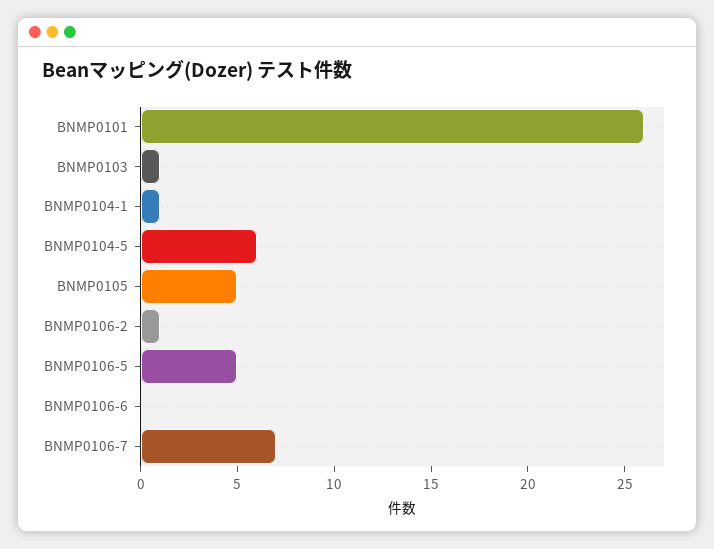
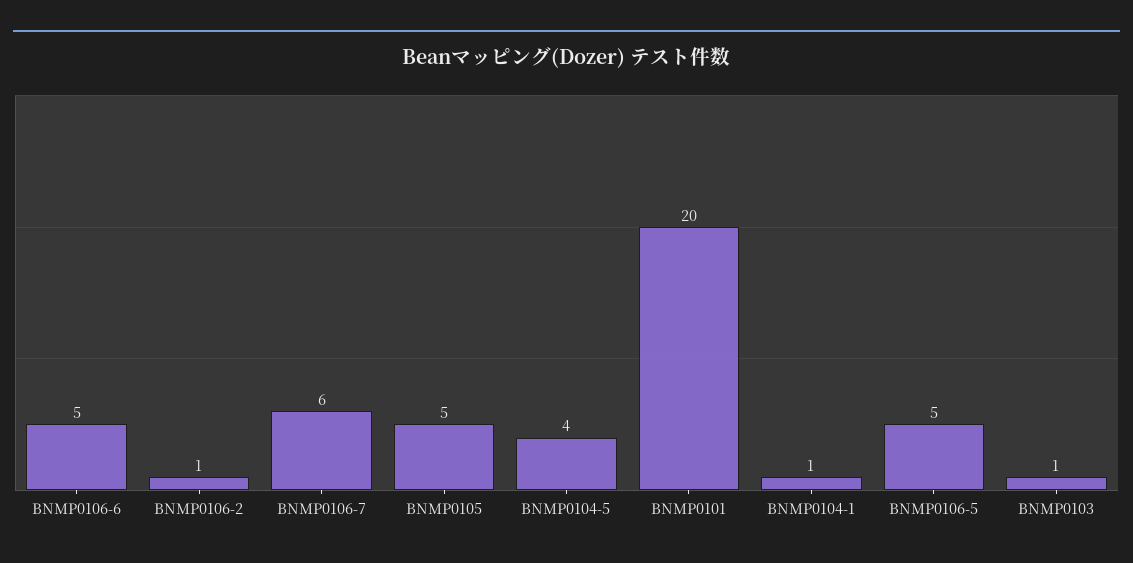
  {
-   "BNMP0101": 26,
+   "BNMP0101": 20,
    "BNMP0103": 1,
    "BNMP0104-1": 1,
-   "BNMP0104-5": 6,
+   "BNMP0104-5": 4,
    "BNMP0105": 5,
    "BNMP0106-2": 1,
    "BNMP0106-5": 5,
-   "BNMP0106-6": 0,
+   "BNMP0106-6": 5,
-   "BNMP0106-7": 7
+   "BNMP0106-7": 6
  }

